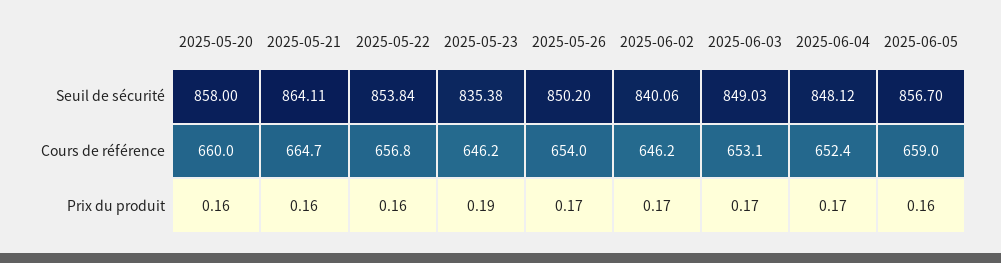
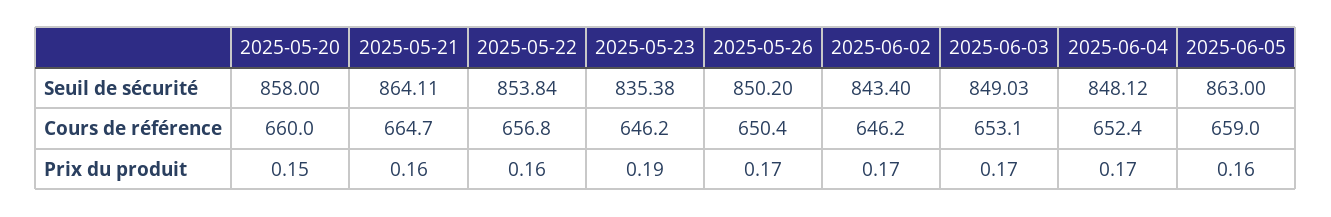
  {
    "2025-05-20": {
      "Seuil de sécurité": 858,
      "Cours de référence": 660,
-     "Prix du produit": 0.16
+     "Prix du produit": 0.15
    },
    "2025-05-21": {
      "Seuil de sécurité": 864.11,
      "Cours de référence": 664.7,
      "Prix du produit": 0.16
    },
    "2025-05-22": {
      "Seuil de sécurité": 853.84,
      "Cours de référence": 656.8,
      "Prix du produit": 0.16
    },
    "2025-05-23": {
      "Seuil de sécurité": 835.38,
      "Cours de référence": 646.2,
      "Prix du produit": 0.19
    },
    "2025-05-26": {
      "Seuil de sécurité": 850.2,
-     "Cours de référence": 654,
+     "Cours de référence": 650.4,
      "Prix du produit": 0.17
    },
    "2025-06-02": {
-     "Seuil de sécurité": 840.06,
+     "Seuil de sécurité": 843.4,
      "Cours de référence": 646.2,
      "Prix du produit": 0.17
    },
    "2025-06-03": {
      "Seuil de sécurité": 849.03,
      "Cours de référence": 653.1,
      "Prix du produit": 0.17
    },
    "2025-06-04": {
      "Seuil de sécurité": 848.12,
      "Cours de référence": 652.4,
      "Prix du produit": 0.17
    },
    "2025-06-05": {
-     "Seuil de sécurité": 856.7,
+     "Seuil de sécurité": 863,
      "Cours de référence": 659,
      "Prix du produit": 0.16
    }
  }

